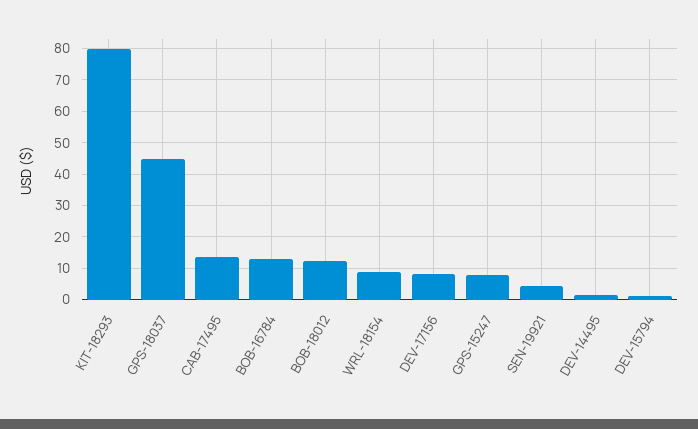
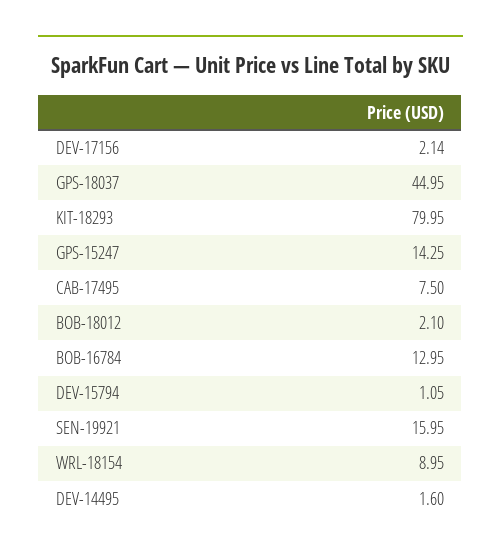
  {
    "KIT-18293": 79.95,
    "GPS-18037": 44.95,
-   "CAB-17495": 14,
+   "CAB-17495": 7.5,
    "BOB-16784": 12.95,
-   "BOB-18012": 12,
+   "BOB-18012": 2.1,
    "WRL-18154": 8.95,
-   "DEV-17156": 8,
+   "DEV-17156": 2.14,
-   "GPS-15247": 8,
+   "GPS-15247": 14.25,
-   "SEN-19921": 4,
+   "SEN-19921": 15.95,
    "DEV-14495": 1.6,
    "DEV-15794": 1.05
  }

